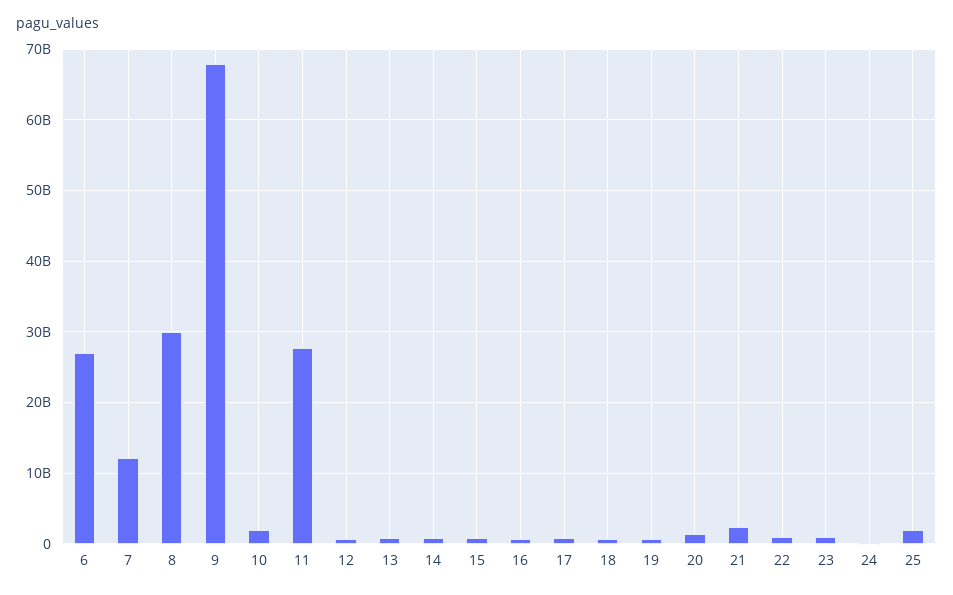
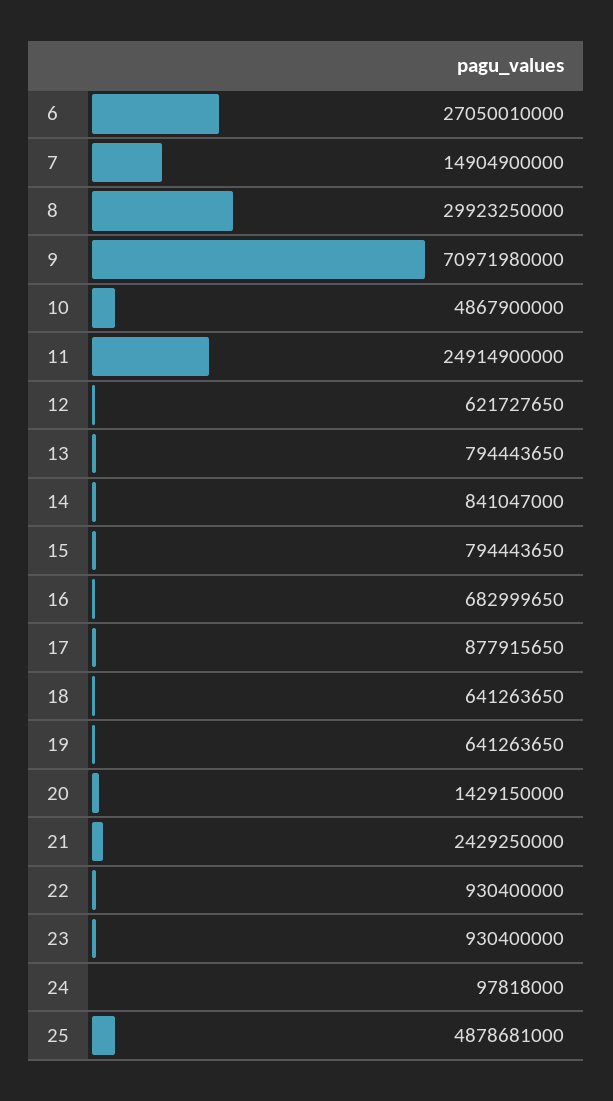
  {
    "6": 27050010000,
-   "7": 12000000000,
+   "7": 14904900000,
    "8": 29923250000,
-   "9": 68000000000,
+   "9": 70971980000,
-   "10": 2000000000,
+   "10": 4867900000,
-   "11": 28000000000,
+   "11": 24914900000,
    "12": 621727650,
    "13": 794443650,
    "14": 841047000,
    "15": 794443650,
    "16": 682999650,
    "17": 877915650,
    "18": 641263650,
    "19": 641263650,
    "20": 1429150000,
    "21": 2429250000,
    "22": 930400000,
    "23": 930400000,
    "24": 97818000,
-   "25": 2000000000
+   "25": 4878681000
  }

